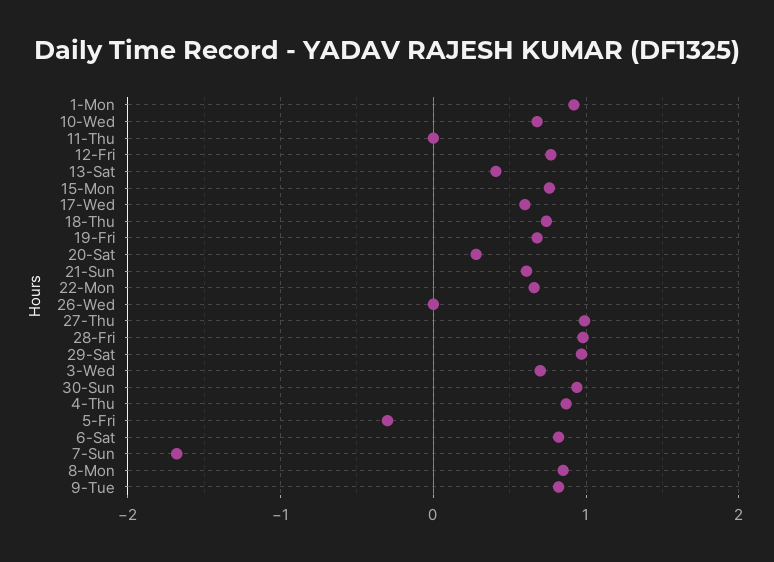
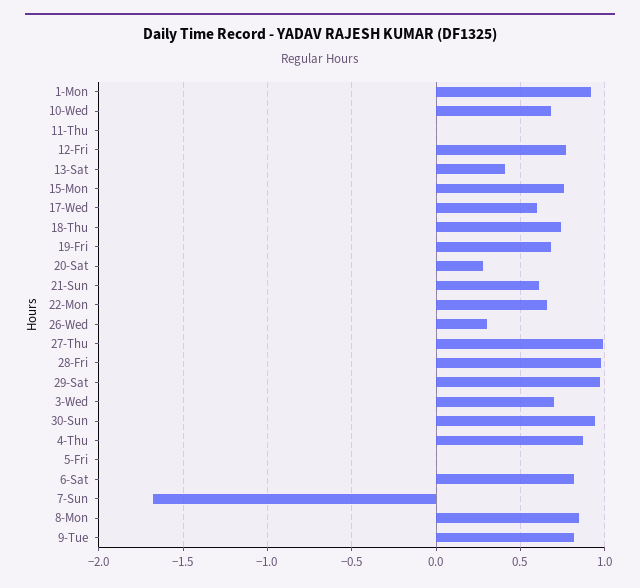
  {
    "1-Mon": 0.9,
    "10-Wed": 0.7,
    "11-Thu": 0,
    "12-Fri": 0.75,
    "13-Sat": 0.4,
    "15-Mon": 0.75,
    "17-Wed": 0.6,
    "18-Thu": 0.75,
    "19-Fri": 0.7,
    "20-Sat": 0.3,
    "21-Sun": 0.6,
    "22-Mon": 0.65,
-   "26-Wed": 0,
+   "26-Wed": 0.3,
    "27-Thu": 1,
    "28-Fri": 1,
    "29-Sat": 0.95,
    "3-Wed": 0.7,
    "30-Sun": 0.95,
    "4-Thu": 0.85,
-   "5-Fri": -0.3,
+   "5-Fri": 0,
    "6-Sat": 0.8,
    "7-Sun": -1.7,
    "8-Mon": 0.85,
    "9-Tue": 0.8
  }

